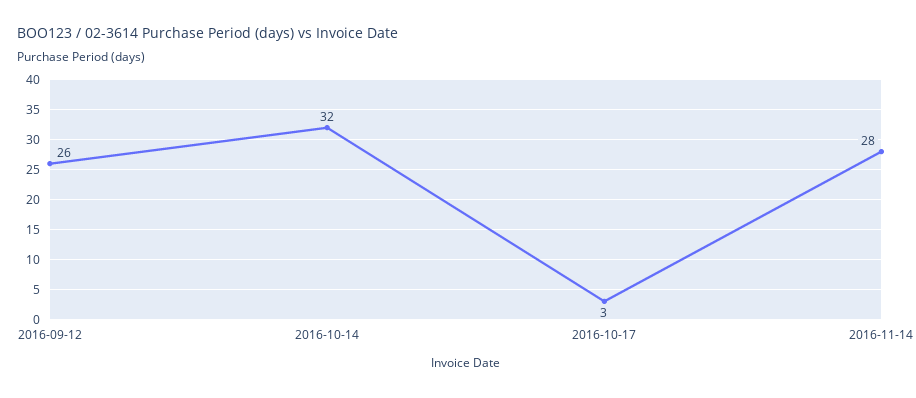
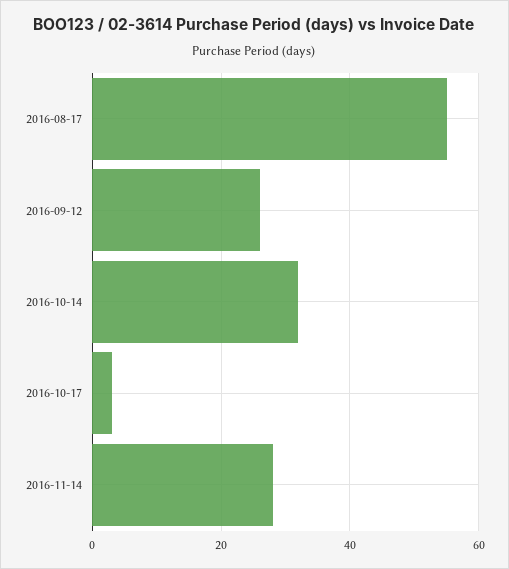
  {
    "2016-09-12": 26,
    "2016-10-14": 32,
    "2016-10-17": 3,
-   "2016-11-14": 28
+   "2016-11-14": 28,
+   "2016-08-17": 55
  }

